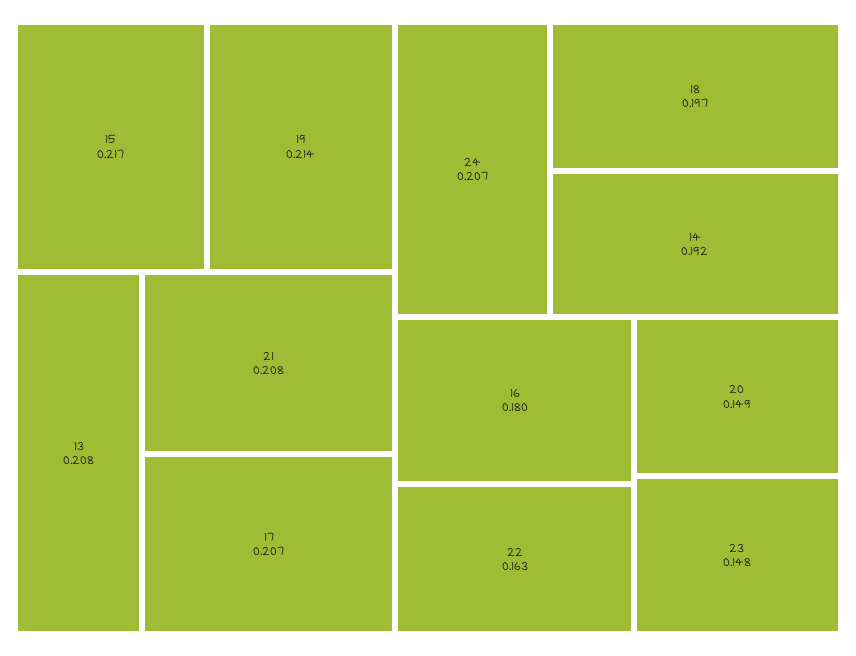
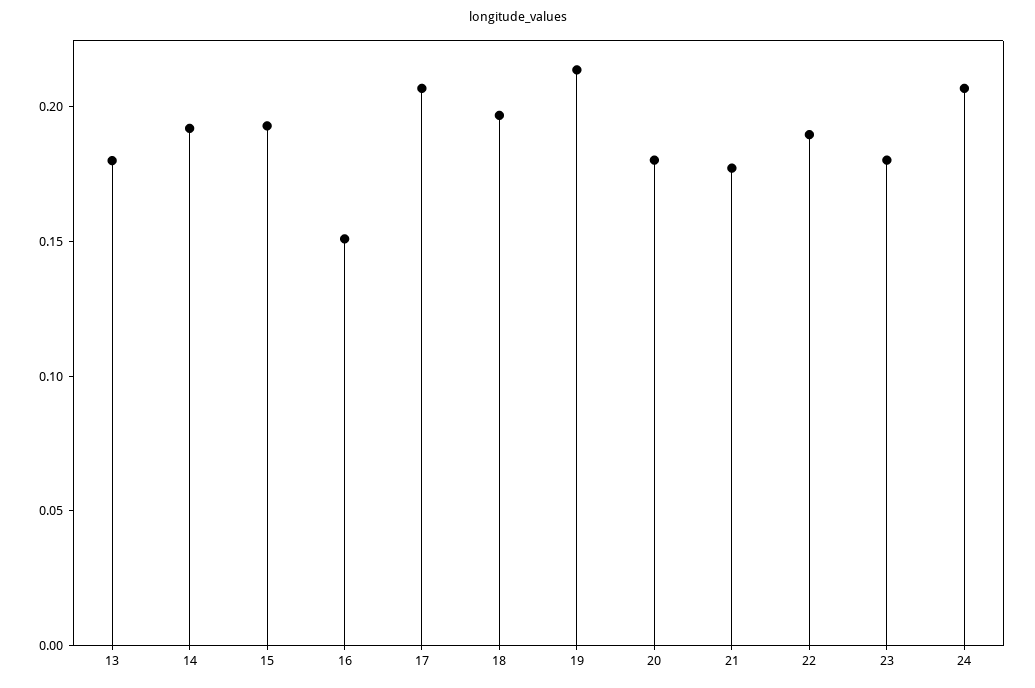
  {
-   "15": 0.217,
+   "15": 0.19,
    "19": 0.214,
-   "13": 0.208,
+   "13": 0.18,
-   "21": 0.208,
+   "21": 0.18,
    "17": 0.207,
    "24": 0.207,
    "18": 0.197,
    "14": 0.192,
-   "16": 0.18,
+   "16": 0.15,
-   "22": 0.163,
+   "22": 0.19,
-   "20": 0.149,
+   "20": 0.18,
-   "23": 0.148
+   "23": 0.18
  }

